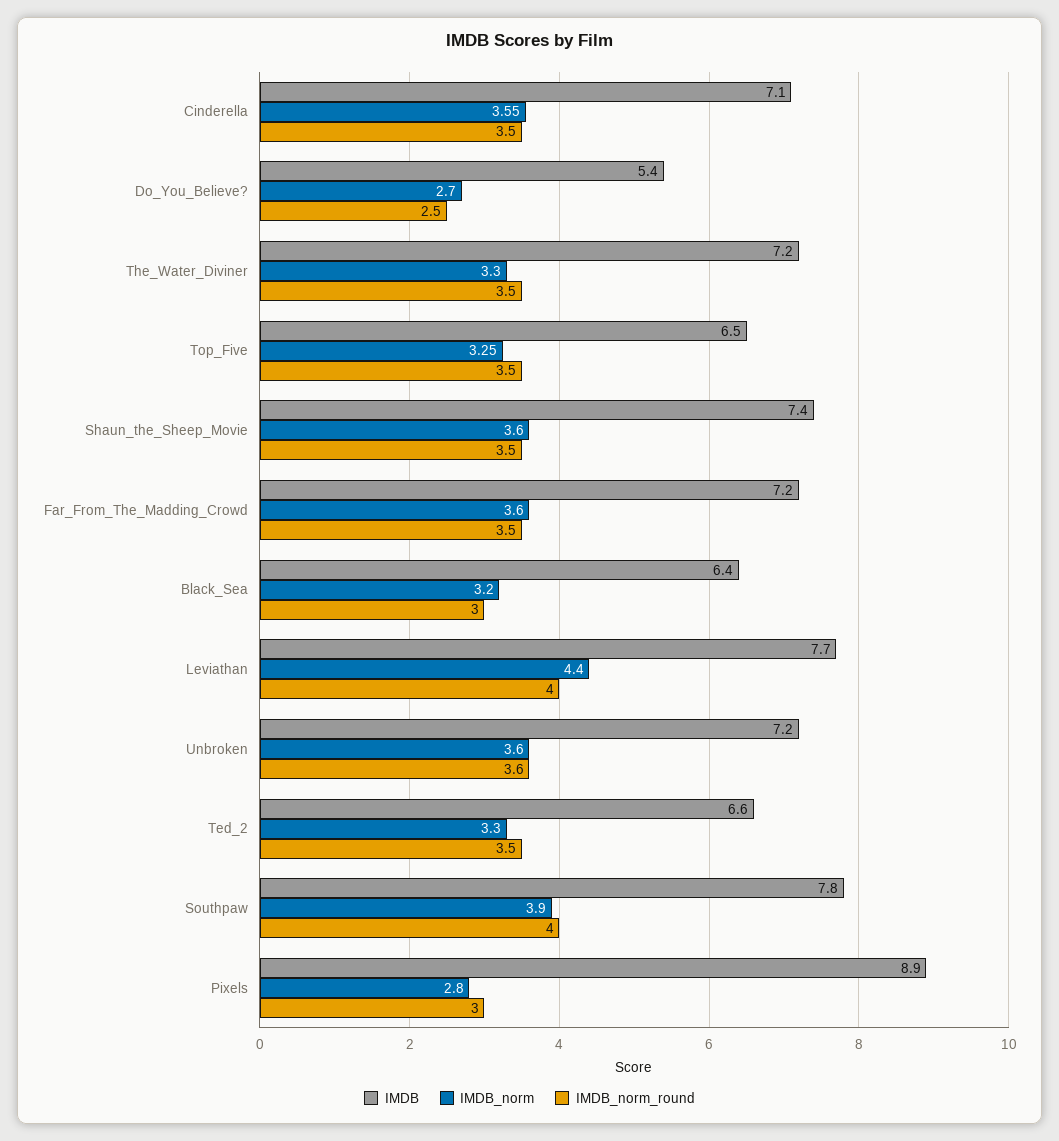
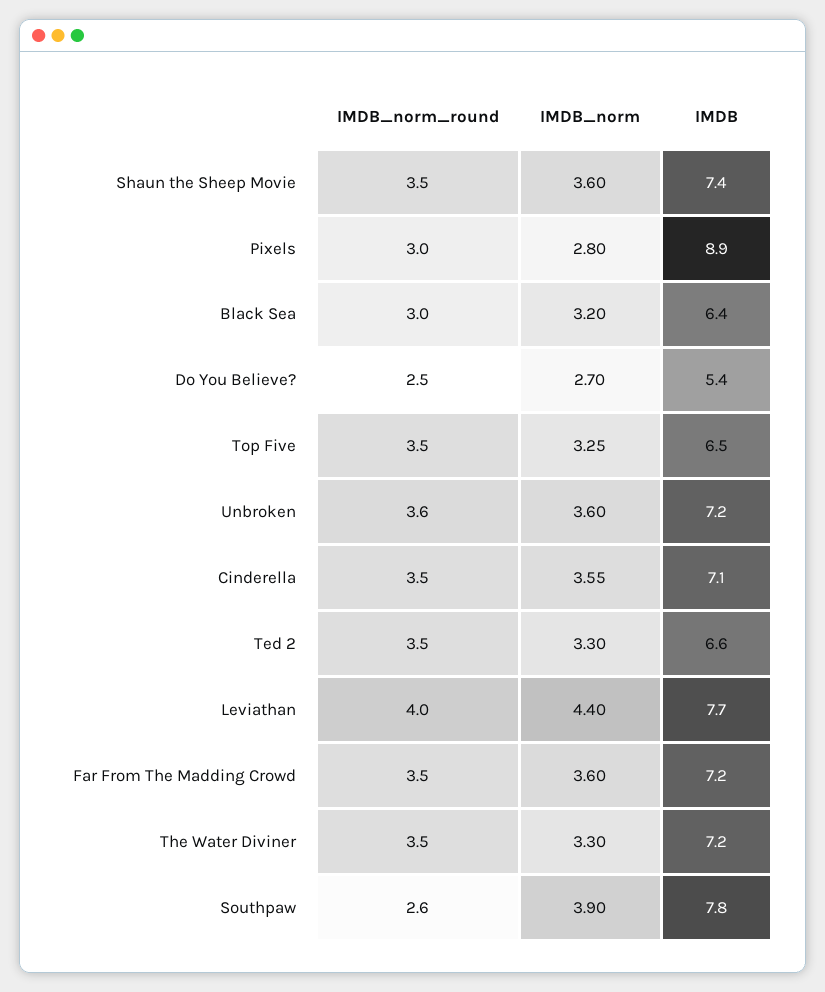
  {
    "IMDB": {
      "Cinderella": 7.1,
      "Do_You_Believe?": 5.4,
      "The_Water_Diviner": 7.2,
      "Top_Five": 6.5,
      "Shaun_the_Sheep_Movie": 7.4,
      "Far_From_The_Madding_Crowd": 7.2,
      "Black_Sea": 6.4,
      "Leviathan": 7.7,
      "Unbroken": 7.2,
      "Ted_2": 6.6,
      "Southpaw": 7.8,
      "Pixels": 8.9
    },
    "IMDB_norm": {
      "Cinderella": 3.55,
      "Do_You_Believe?": 2.7,
      "The_Water_Diviner": 3.3,
      "Top_Five": 3.25,
      "Shaun_the_Sheep_Movie": 3.6,
      "Far_From_The_Madding_Crowd": 3.6,
      "Black_Sea": 3.2,
      "Leviathan": 4.4,
      "Unbroken": 3.6,
      "Ted_2": 3.3,
      "Southpaw": 3.9,
      "Pixels": 2.8
    },
    "IMDB_norm_round": {
      "Cinderella": 3.5,
      "Do_You_Believe?": 2.5,
      "The_Water_Diviner": 3.5,
      "Top_Five": 3.5,
      "Shaun_the_Sheep_Movie": 3.5,
      "Far_From_The_Madding_Crowd": 3.5,
      "Black_Sea": 3,
      "Leviathan": 4,
      "Unbroken": 3.6,
      "Ted_2": 3.5,
-     "Southpaw": 4,
+     "Southpaw": 2.6,
      "Pixels": 3
    }
  }

